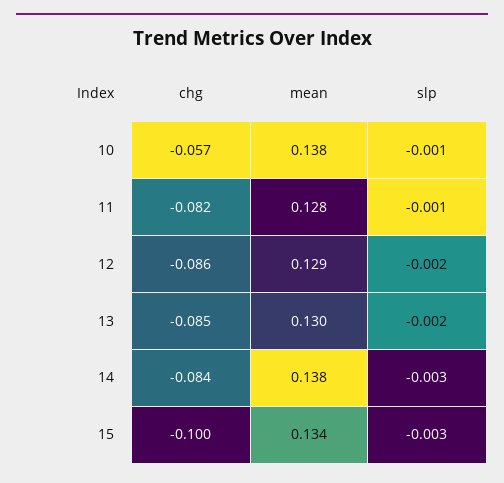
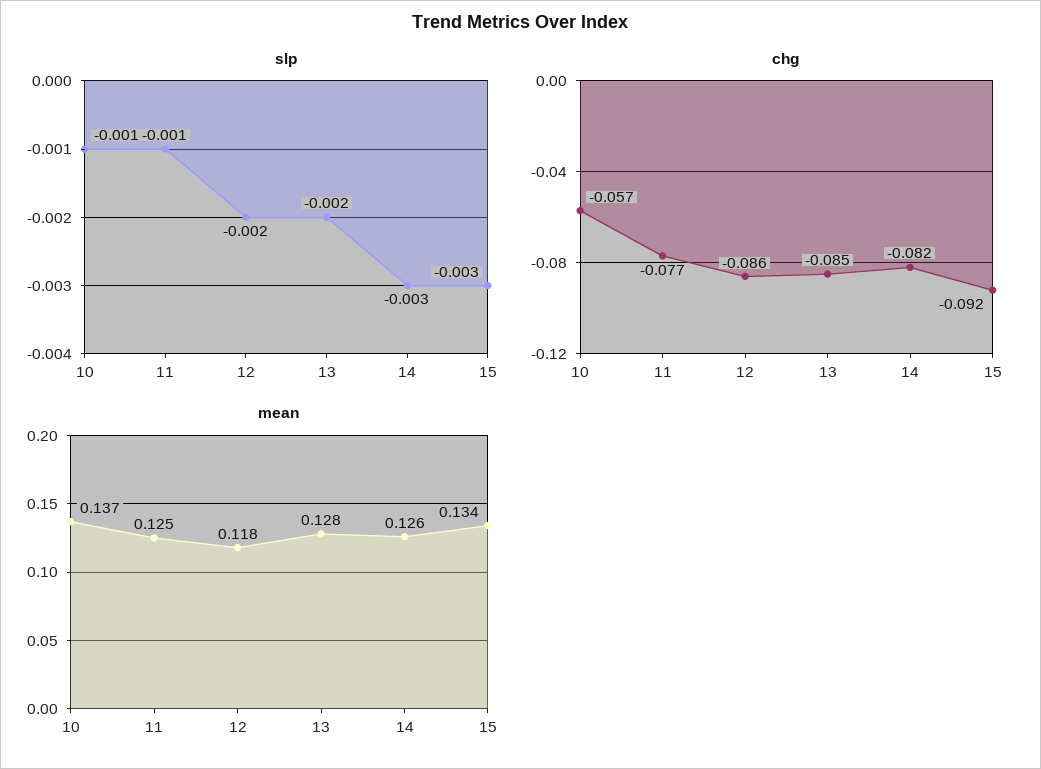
  {
    "chg": {
      "10": -0.057,
-     "11": -0.082,
+     "11": -0.077,
      "12": -0.086,
      "13": -0.085,
-     "14": -0.084,
+     "14": -0.082,
-     "15": -0.1
+     "15": -0.092
    },
    "mean": {
-     "10": 0.138,
+     "10": 0.137,
-     "11": 0.128,
+     "11": 0.125,
-     "12": 0.129,
+     "12": 0.118,
-     "13": 0.13,
+     "13": 0.128,
-     "14": 0.138,
+     "14": 0.126,
      "15": 0.134
    },
    "slp": {
      "10": -0.001,
      "11": -0.001,
      "12": -0.002,
      "13": -0.002,
      "14": -0.003,
      "15": -0.003
    }
  }

